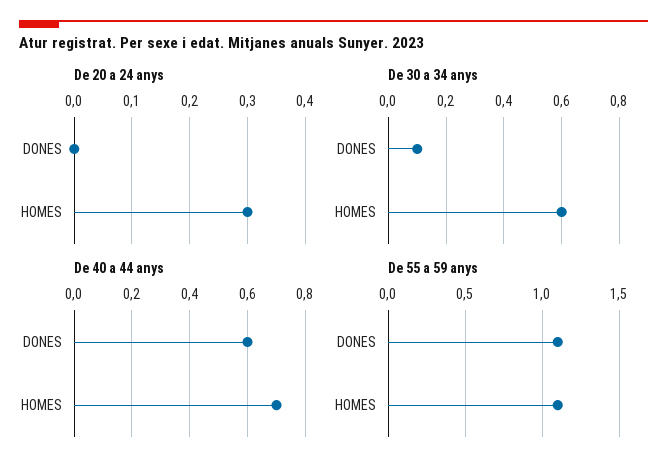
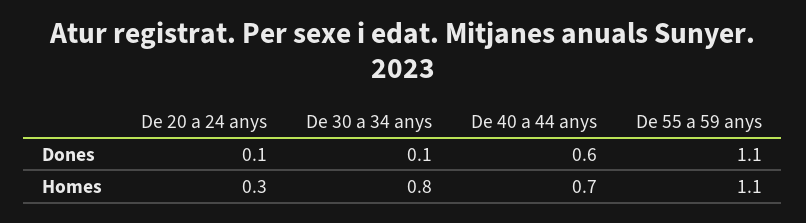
  {
    "De 20 a 24 anys": {
-     "DONES": 0,
+     "DONES": 0.1,
      "HOMES": 0.3
    },
    "De 30 a 34 anys": {
      "DONES": 0.1,
-     "HOMES": 0.6
+     "HOMES": 0.8
    },
    "De 40 a 44 anys": {
      "DONES": 0.6,
      "HOMES": 0.7
    },
    "De 55 a 59 anys": {
      "DONES": 1.1,
      "HOMES": 1.1
    }
  }

